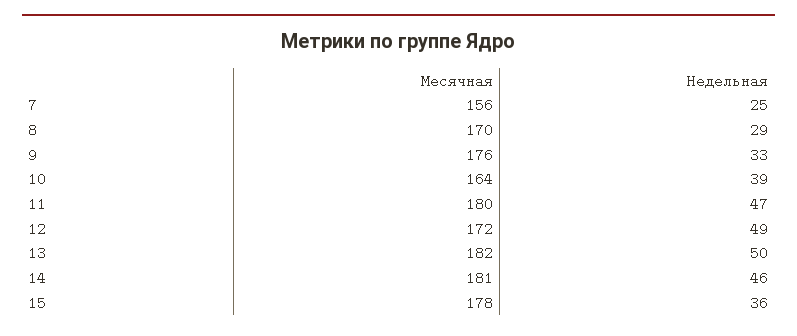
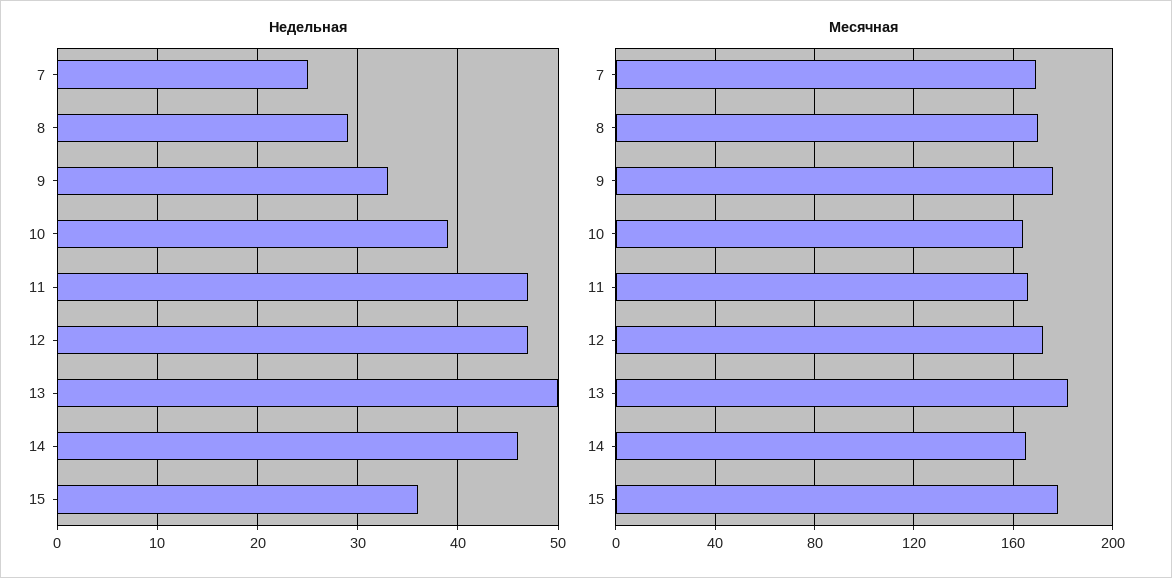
  {
    "Месячная": {
-     "7": 156,
+     "7": 170,
      "8": 170,
      "9": 176,
      "10": 164,
-     "11": 180,
+     "11": 165,
      "12": 172,
      "13": 182,
-     "14": 181,
+     "14": 165,
      "15": 178
    },
    "Недельная": {
      "7": 25,
      "8": 29,
      "9": 33,
      "10": 39,
      "11": 47,
-     "12": 49,
+     "12": 47,
      "13": 50,
      "14": 46,
      "15": 36
    }
  }

